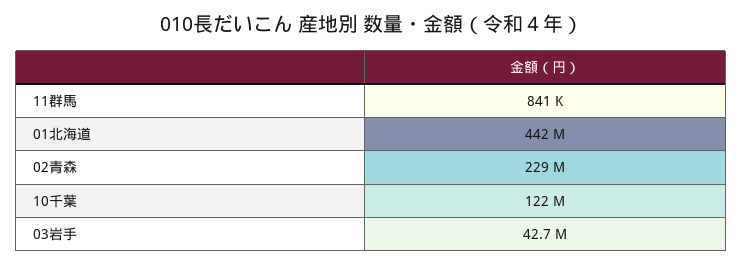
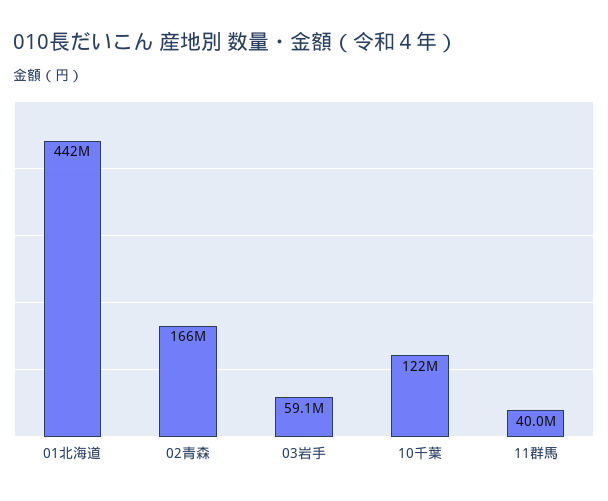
  {
-   "11群馬": 841000,
+   "11群馬": 40000000,
    "01北海道": 442000000,
-   "02青森": 229000000,
+   "02青森": 166000000,
    "10千葉": 122000000,
-   "03岩手": 42700000
+   "03岩手": 59100000
  }

